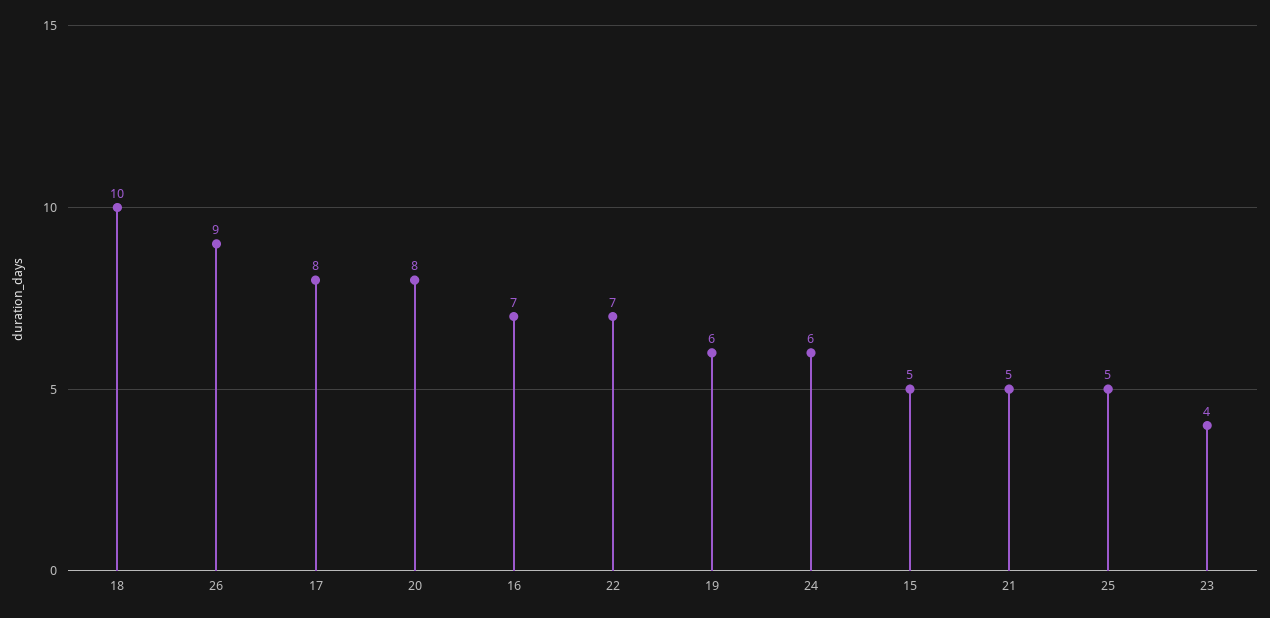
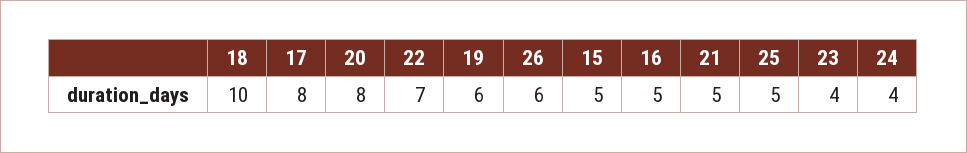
  {
    "18": 10,
-   "26": 9,
+   "26": 6,
    "17": 8,
    "20": 8,
-   "16": 7,
+   "16": 5,
    "22": 7,
    "19": 6,
-   "24": 6,
+   "24": 4,
    "15": 5,
    "21": 5,
    "25": 5,
    "23": 4
  }

